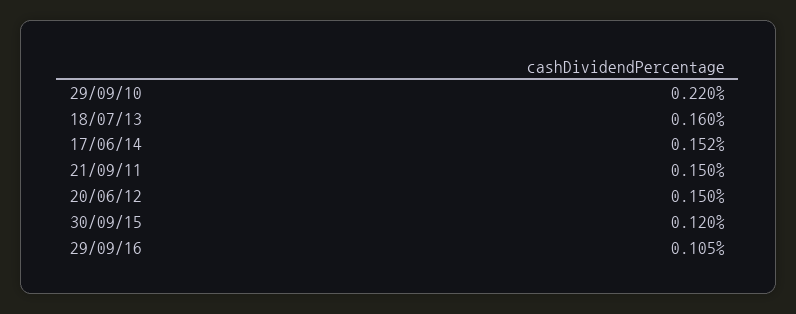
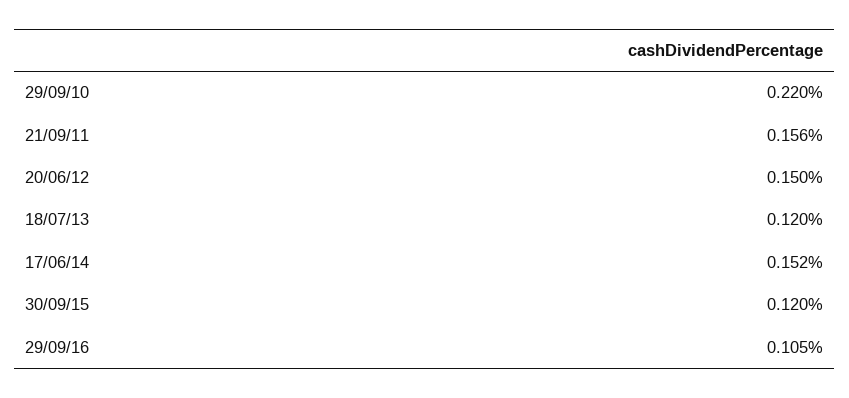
  {
    "29/09/10": 0.22,
-   "18/07/13": 0.16,
+   "18/07/13": 0.12,
    "17/06/14": 0.152,
-   "21/09/11": 0.15,
+   "21/09/11": 0.156,
    "20/06/12": 0.15,
    "30/09/15": 0.12,
    "29/09/16": 0.105
  }

